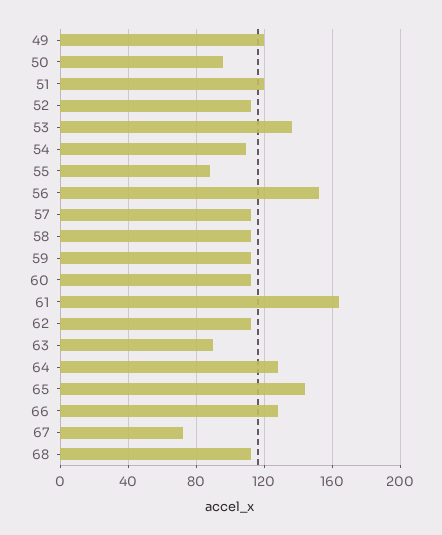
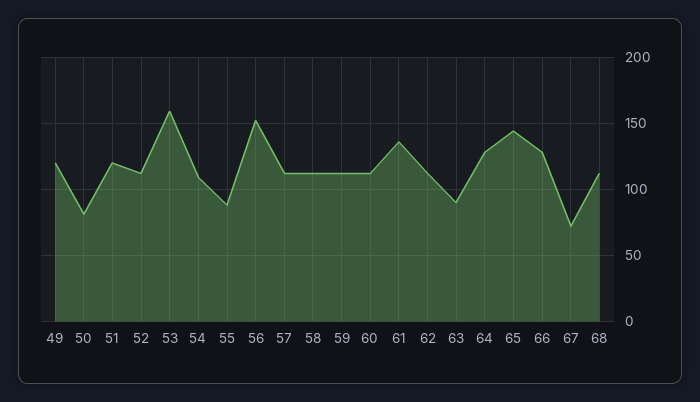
  {
    "49": 120,
-   "50": 95,
+   "50": 80,
    "51": 120,
    "52": 110,
-   "53": 135,
+   "53": 160,
    "54": 110,
    "55": 90,
    "56": 150,
    "57": 110,
    "58": 110,
    "59": 110,
    "60": 110,
-   "61": 165,
+   "61": 135,
    "62": 110,
    "63": 90,
    "64": 130,
    "65": 145,
    "66": 130,
    "67": 70,
    "68": 110
  }

